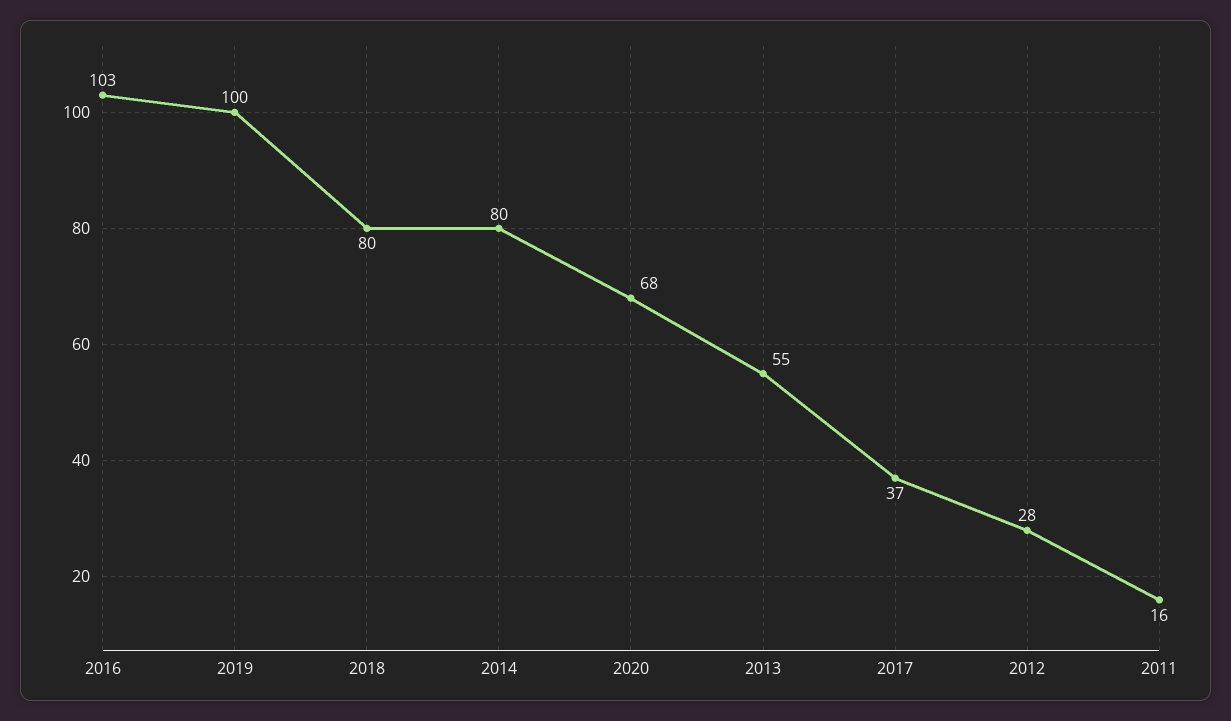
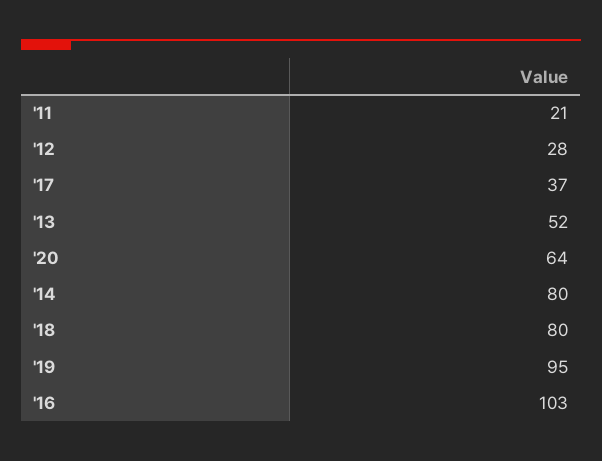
  {
    "2016": 103,
-   "2019": 100,
+   "2019": 95,
    "2018": 80,
    "2014": 80,
-   "2020": 68,
+   "2020": 64,
-   "2013": 55,
+   "2013": 52,
    "2017": 37,
    "2012": 28,
-   "2011": 16
+   "2011": 21
  }

